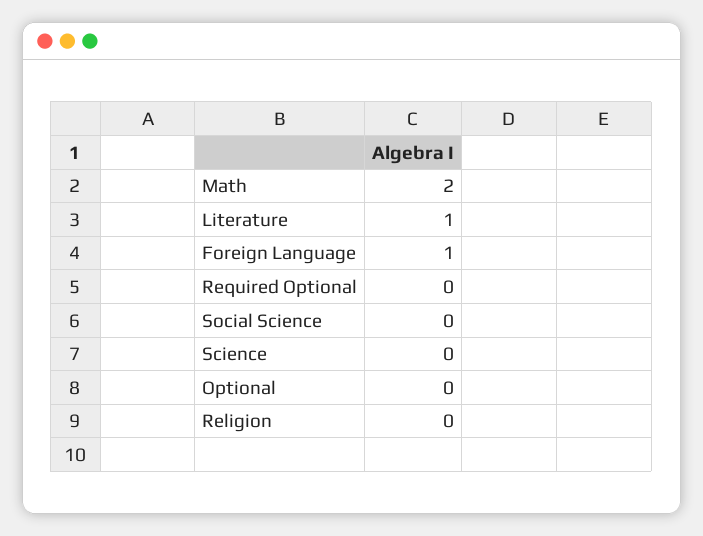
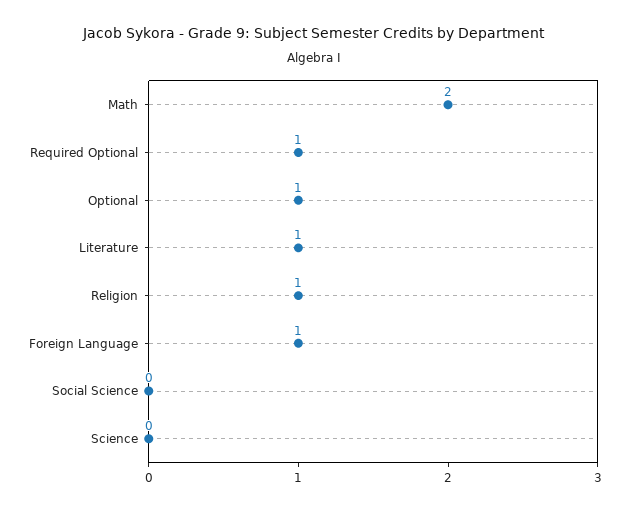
  {
    "Math": 2,
    "Literature": 1,
    "Foreign Language": 1,
-   "Required Optional": 0,
+   "Required Optional": 1,
    "Social Science": 0,
    "Science": 0,
-   "Optional": 0,
+   "Optional": 1,
-   "Religion": 0
+   "Religion": 1
  }

